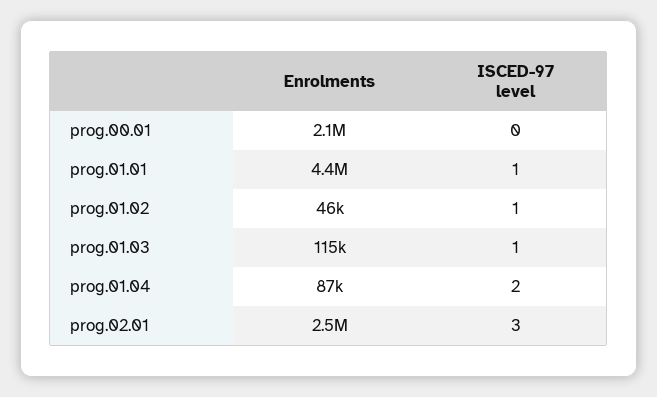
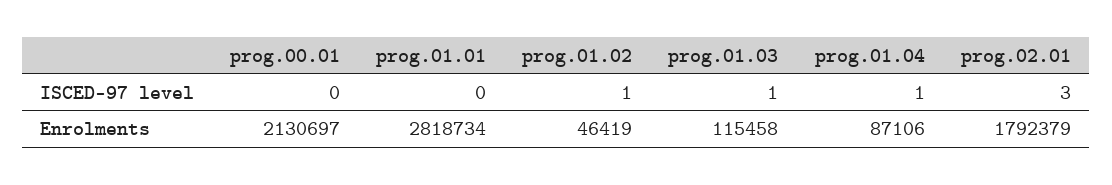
  {
    "Enrolments": {
      "prog.00.01": 2130697,
-     "prog.01.01": 4400000,
+     "prog.01.01": 2818734,
      "prog.01.02": 46419,
      "prog.01.03": 115458,
      "prog.01.04": 87106,
-     "prog.02.01": 2500000
+     "prog.02.01": 1792379
    },
    "ISCED-97 level": {
      "prog.00.01": 0,
-     "prog.01.01": 1,
+     "prog.01.01": 0,
      "prog.01.02": 1,
      "prog.01.03": 1,
-     "prog.01.04": 2,
+     "prog.01.04": 1,
      "prog.02.01": 3
    }
  }

